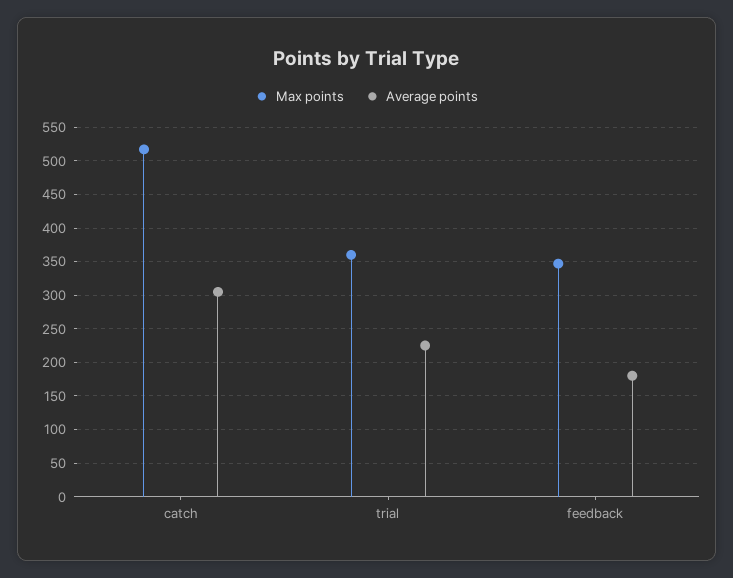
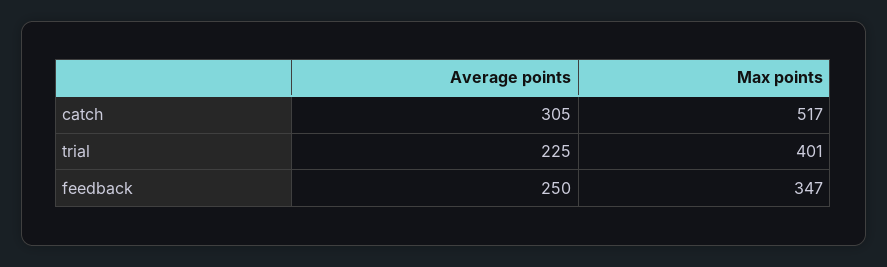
  {
    "Max points": {
      "catch": 517,
-     "trial": 360,
+     "trial": 401,
      "feedback": 347
    },
    "Average points": {
      "catch": 305,
      "trial": 225,
-     "feedback": 180
+     "feedback": 250
    }
  }

